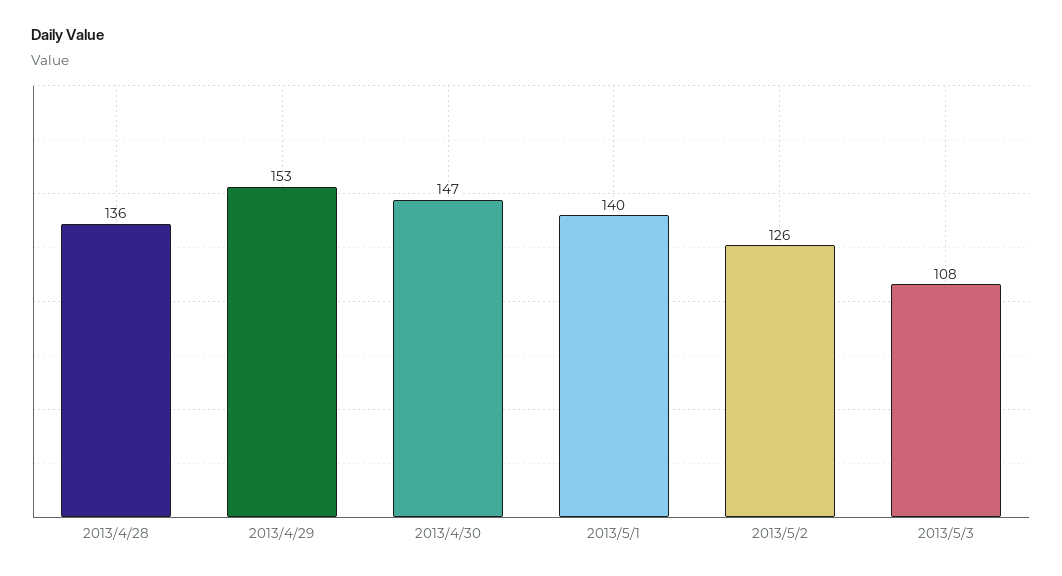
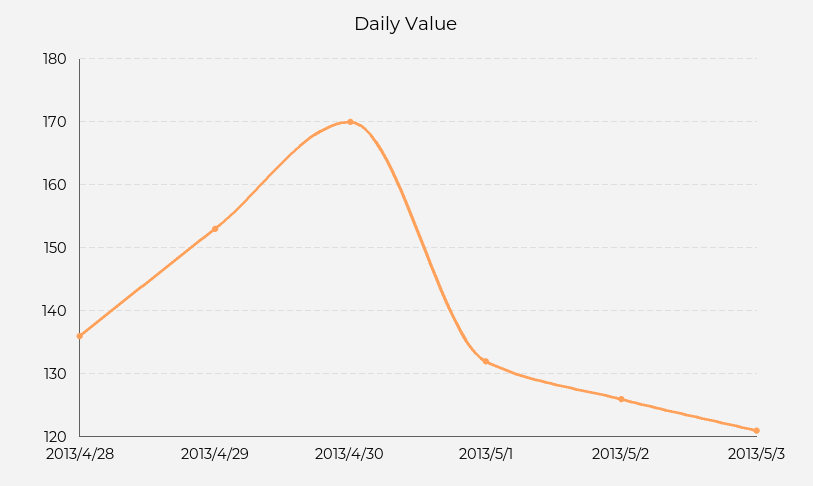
  {
    "2013/4/28": 136,
    "2013/4/29": 153,
-   "2013/4/30": 147,
+   "2013/4/30": 170,
-   "2013/5/1": 140,
+   "2013/5/1": 132,
    "2013/5/2": 126,
-   "2013/5/3": 108
+   "2013/5/3": 121
  }

